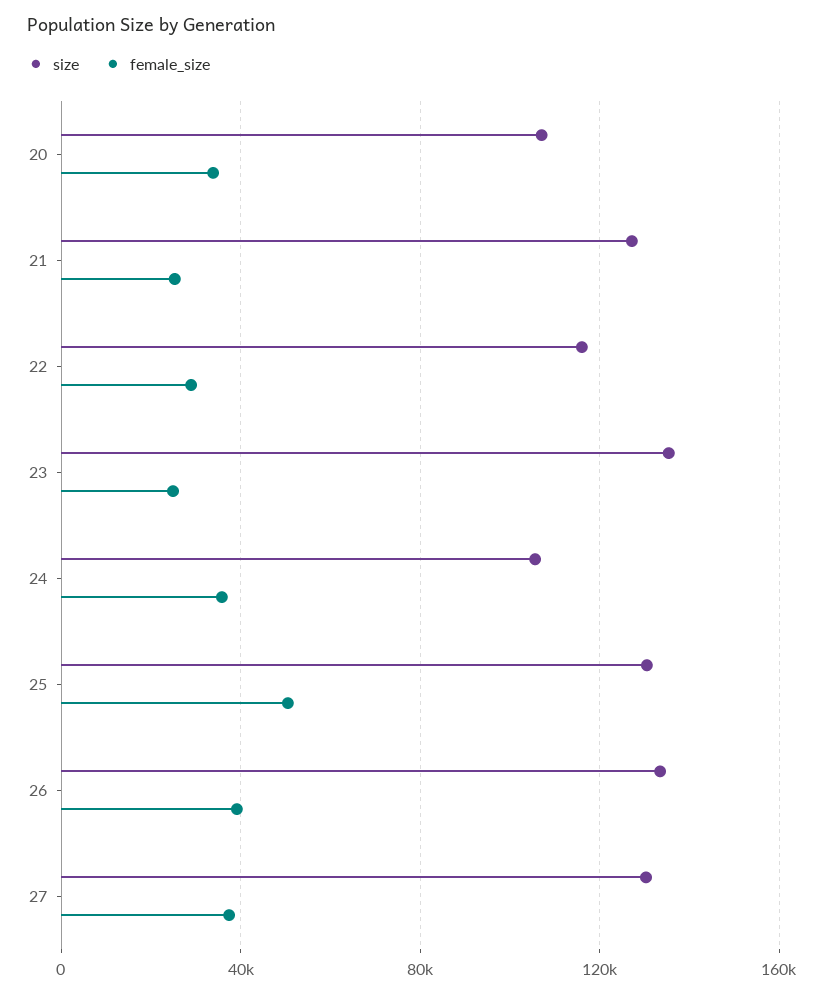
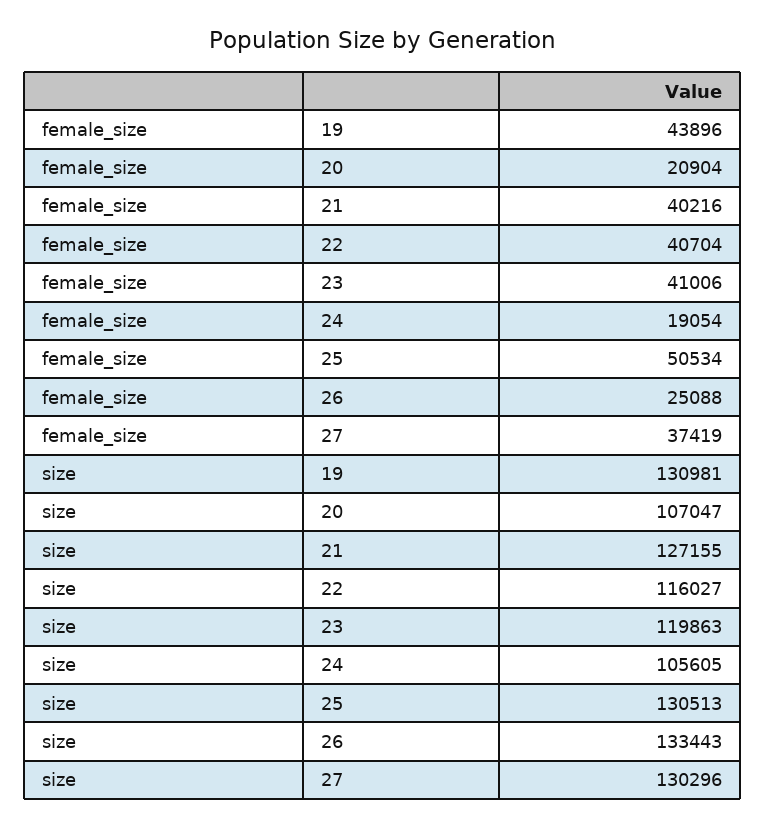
  {
    "size": {
      "20": 107047,
      "21": 127155,
      "22": 116027,
-     "23": 135000,
+     "23": 119863,
      "24": 105605,
      "25": 130513,
      "26": 133443,
-     "27": 130296
+     "27": 130296,
+     "19": 130981
    },
    "female_size": {
-     "20": 35000,
+     "20": 20904,
-     "21": 25000,
+     "21": 40216,
-     "22": 30000,
+     "22": 40704,
-     "23": 25000,
+     "23": 41006,
-     "24": 35000,
+     "24": 19054,
      "25": 50534,
-     "26": 40000,
+     "26": 25088,
-     "27": 37419
+     "27": 37419,
+     "19": 43896
    }
  }

